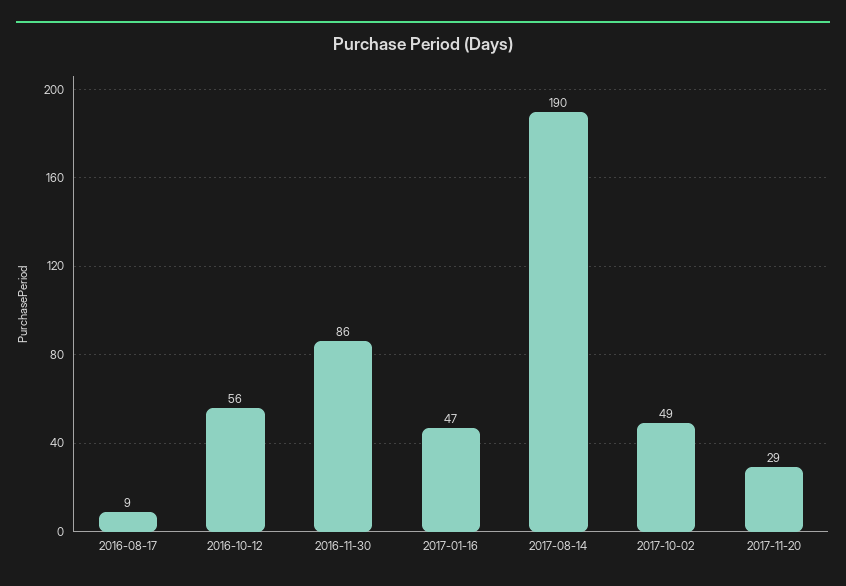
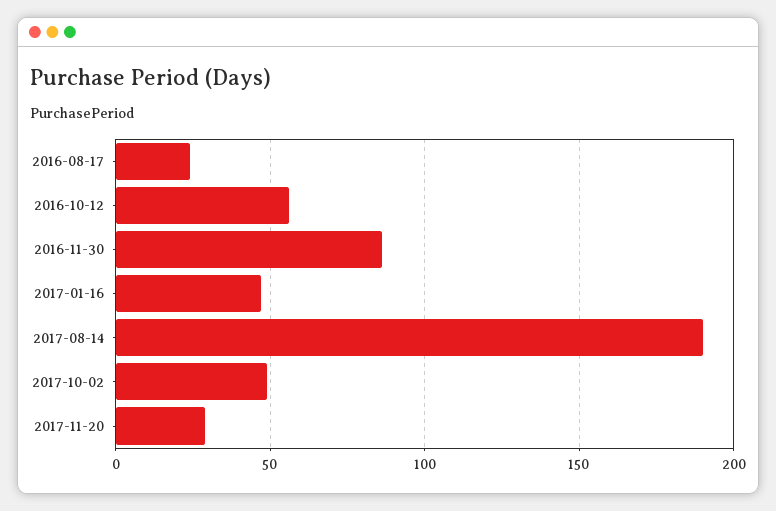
  {
-   "2016-08-17": 9,
+   "2016-08-17": 25,
    "2016-10-12": 56,
    "2016-11-30": 86,
    "2017-01-16": 47,
    "2017-08-14": 190,
    "2017-10-02": 49,
    "2017-11-20": 29
  }

